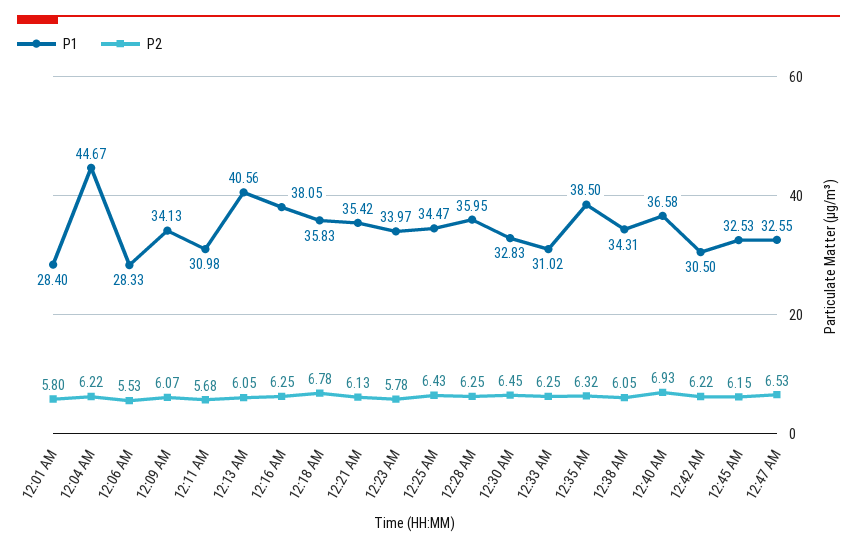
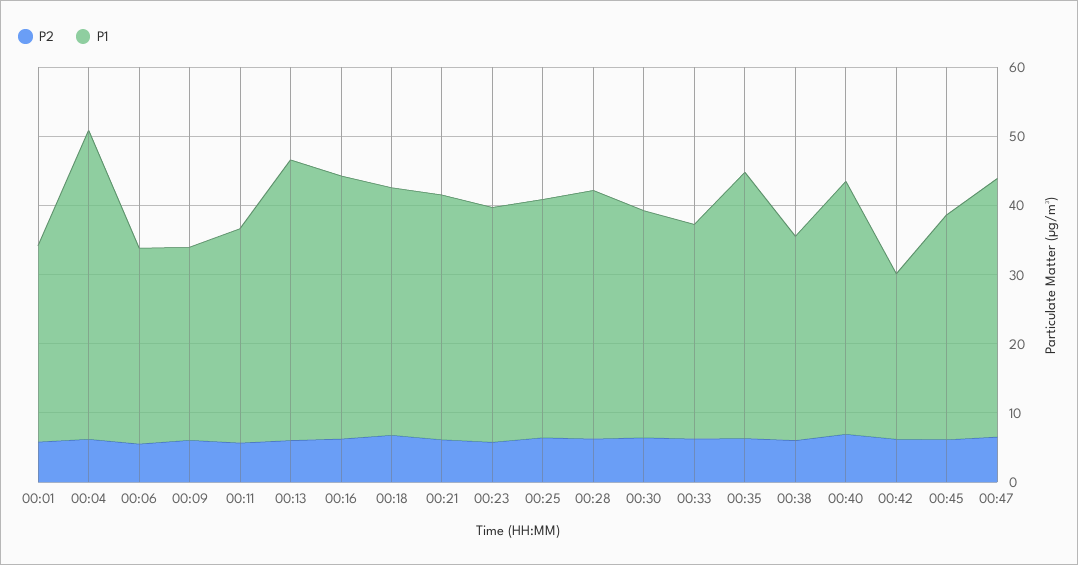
  {
    "P1": {
      "12:01 AM": 28.4,
      "12:04 AM": 44.67,
      "12:06 AM": 28.33,
-     "12:09 AM": 34.13,
+     "12:09 AM": 28,
      "12:11 AM": 30.98,
      "12:13 AM": 40.56,
      "12:16 AM": 38.05,
      "12:18 AM": 35.83,
      "12:21 AM": 35.42,
      "12:23 AM": 33.97,
      "12:25 AM": 34.47,
      "12:28 AM": 35.95,
      "12:30 AM": 32.83,
      "12:33 AM": 31.02,
      "12:35 AM": 38.5,
-     "12:38 AM": 34.31,
+     "12:38 AM": 30,
      "12:40 AM": 36.58,
-     "12:42 AM": 30.5,
+     "12:42 AM": 24,
      "12:45 AM": 32.53,
-     "12:47 AM": 32.55
+     "12:47 AM": 38
    },
    "P2": {
      "12:01 AM": 5.8,
      "12:04 AM": 6.22,
      "12:06 AM": 5.53,
      "12:09 AM": 6.07,
      "12:11 AM": 5.68,
      "12:13 AM": 6.05,
      "12:16 AM": 6.25,
      "12:18 AM": 6.78,
      "12:21 AM": 6.13,
      "12:23 AM": 5.78,
      "12:25 AM": 6.43,
      "12:28 AM": 6.25,
      "12:30 AM": 6.45,
      "12:33 AM": 6.25,
      "12:35 AM": 6.32,
      "12:38 AM": 6.05,
      "12:40 AM": 6.93,
      "12:42 AM": 6.22,
      "12:45 AM": 6.15,
      "12:47 AM": 6.53
    }
  }

